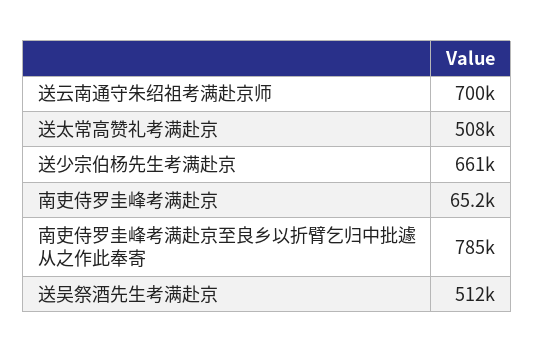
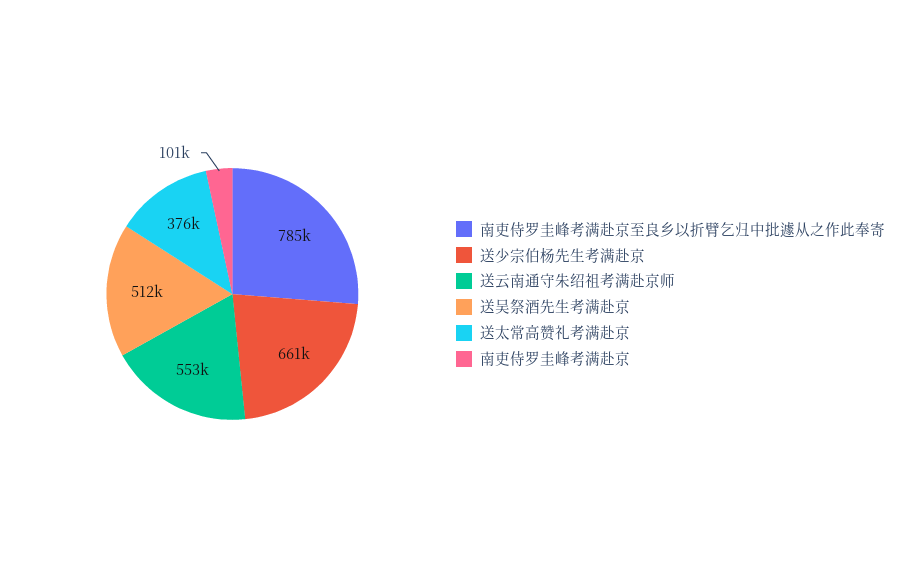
  {
-   "送云南通守朱绍祖考满赴京师": 700000,
+   "送云南通守朱绍祖考满赴京师": 553000,
-   "送太常高赞礼考满赴京": 508000,
+   "送太常高赞礼考满赴京": 376000,
    "送少宗伯杨先生考满赴京": 661000,
-   "南吏侍罗圭峰考满赴京": 65200,
+   "南吏侍罗圭峰考满赴京": 101000,
    "南吏侍罗圭峰考满赴京至良乡以折臂乞归中批遽从之作此奉寄": 785000,
    "送吴祭酒先生考满赴京": 512000
  }

